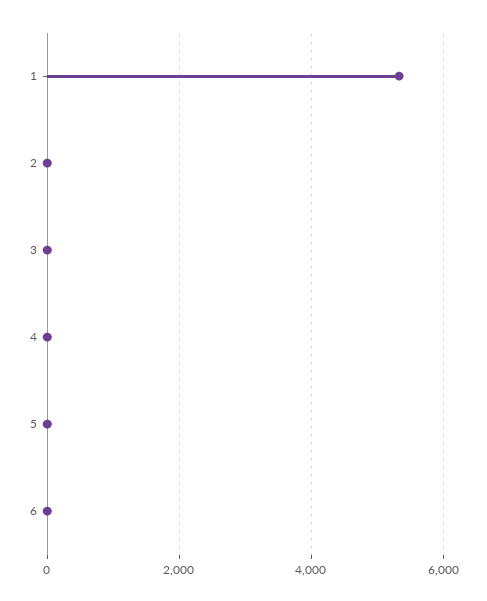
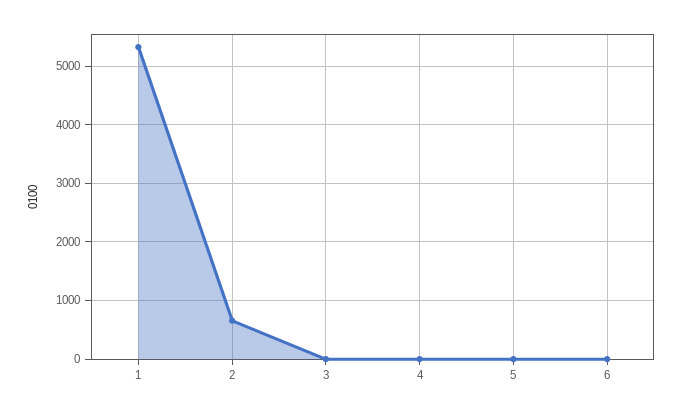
  {
    "1": 5400,
-   "2": 0,
+   "2": 600,
    "3": 0,
    "4": 0,
    "5": 0,
    "6": 0
  }

